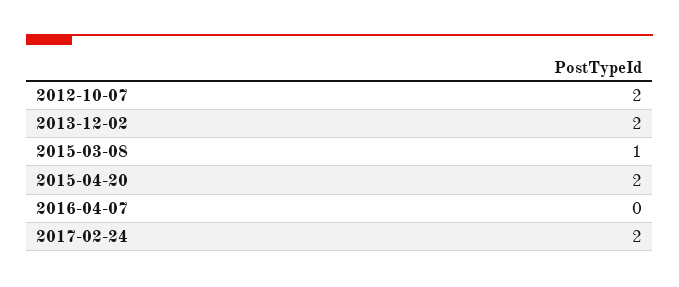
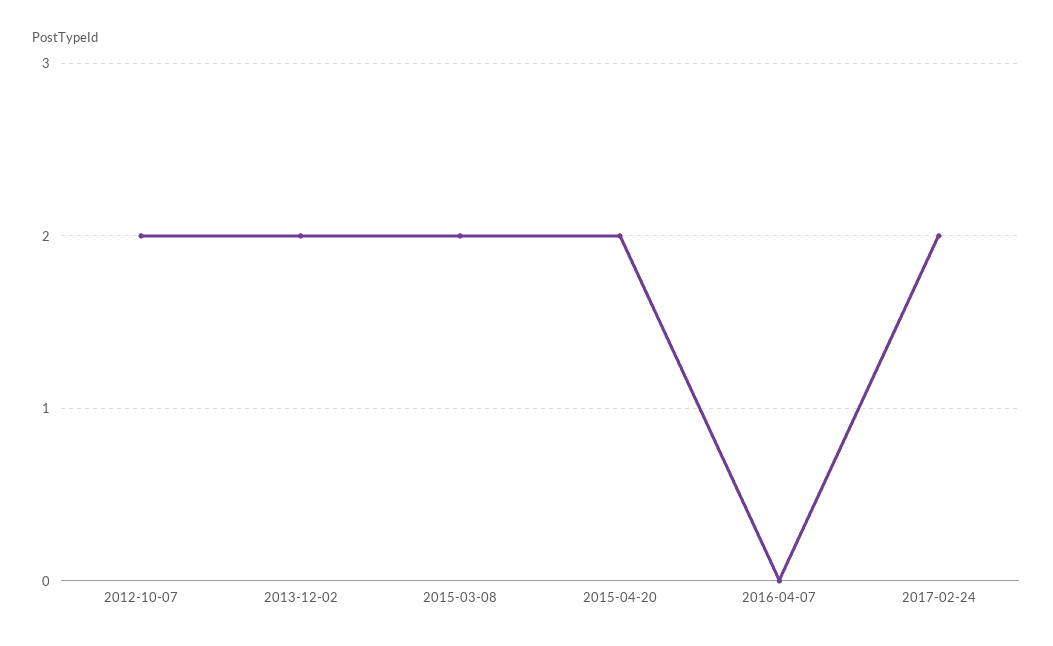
  {
    "2012-10-07": 2,
    "2013-12-02": 2,
-   "2015-03-08": 1,
+   "2015-03-08": 2,
    "2015-04-20": 2,
    "2016-04-07": 0,
    "2017-02-24": 2
  }

